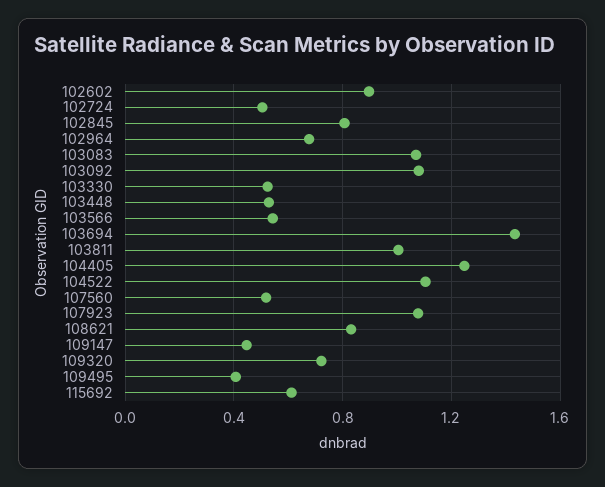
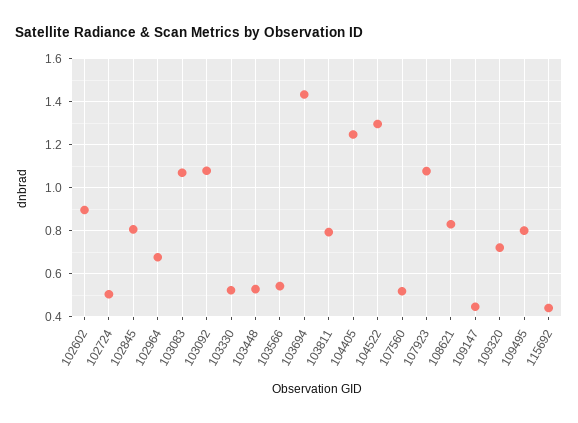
  {
    "102602": 0.9,
    "102724": 0.5,
    "102845": 0.8,
    "102964": 0.7,
    "103083": 1.05,
    "103092": 1.1,
    "103330": 0.5,
    "103448": 0.55,
    "103566": 0.55,
    "103694": 1.45,
-   "103811": 1,
+   "103811": 0.8,
    "104405": 1.25,
-   "104522": 1.1,
+   "104522": 1.3,
    "107560": 0.5,
    "107923": 1.1,
    "108621": 0.85,
    "109147": 0.45,
    "109320": 0.7,
-   "109495": 0.4,
+   "109495": 0.8,
-   "115692": 0.6
+   "115692": 0.45
  }

